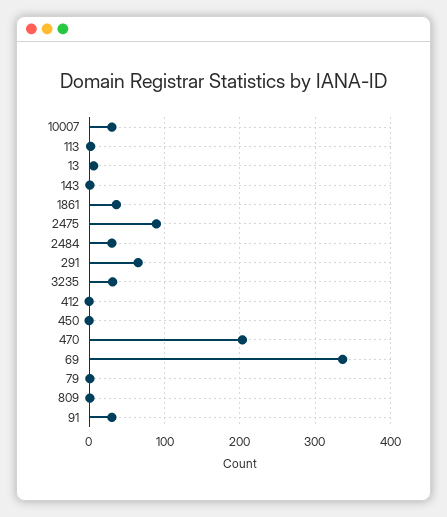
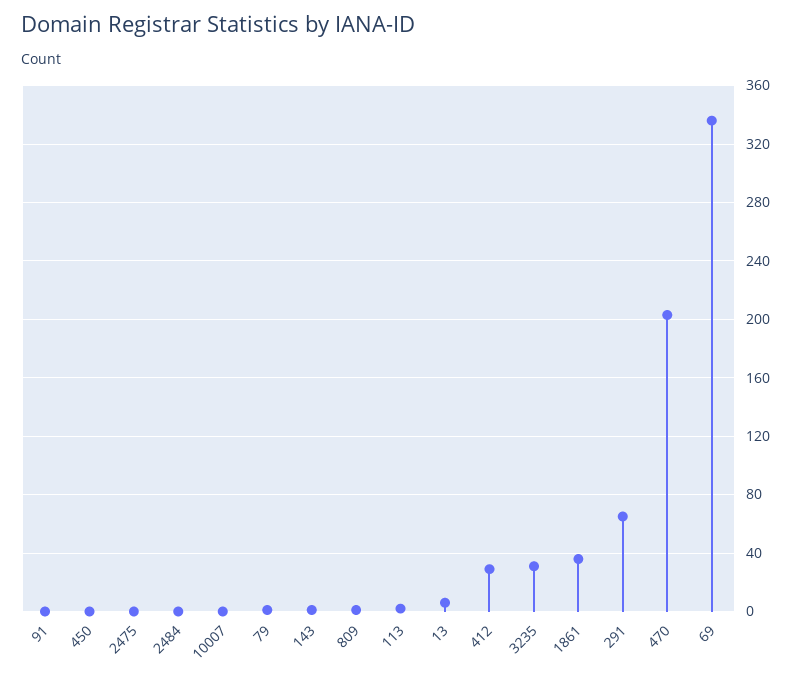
  {
-   "10007": 30,
+   "10007": 0,
    "113": 0,
    "13": 5,
    "143": 0,
    "1861": 35,
-   "2475": 90,
+   "2475": 0,
-   "2484": 30,
+   "2484": 0,
    "291": 65,
    "3235": 30,
-   "412": 0,
+   "412": 30,
    "450": 0,
    "470": 205,
    "69": 335,
    "79": 0,
    "809": 0,
-   "91": 30
+   "91": 0
  }

